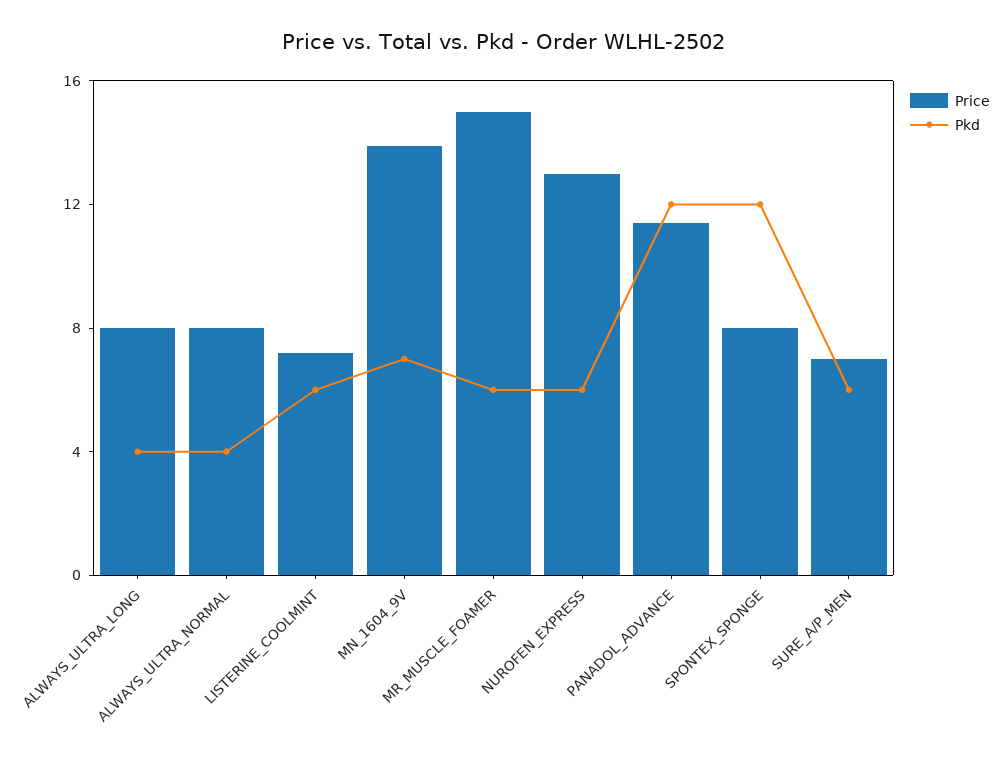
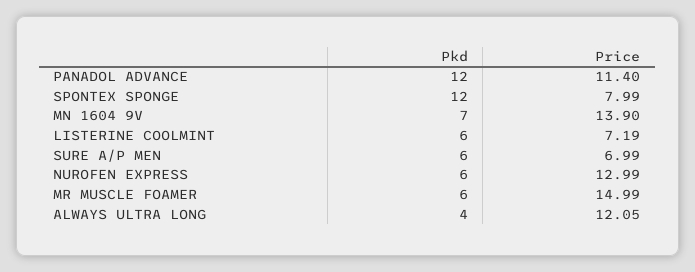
  {
    "Price": {
-     "ALWAYS_ULTRA_LONG": 8,
+     "ALWAYS_ULTRA_LONG": 12.05,
-     "ALWAYS_ULTRA_NORMAL": 8,
      "LISTERINE_COOLMINT": 7.19,
      "MN_1604_9V": 13.9,
      "MR_MUSCLE_FOAMER": 14.99,
      "NUROFEN_EXPRESS": 12.99,
      "PANADOL_ADVANCE": 11.4,
      "SPONTEX_SPONGE": 7.99,
      "SURE_A/P_MEN": 6.99
    },
    "Pkd": {
      "ALWAYS_ULTRA_LONG": 4,
-     "ALWAYS_ULTRA_NORMAL": 4,
      "LISTERINE_COOLMINT": 6,
      "MN_1604_9V": 7,
      "MR_MUSCLE_FOAMER": 6,
      "NUROFEN_EXPRESS": 6,
      "PANADOL_ADVANCE": 12,
      "SPONTEX_SPONGE": 12,
      "SURE_A/P_MEN": 6
    }
  }

